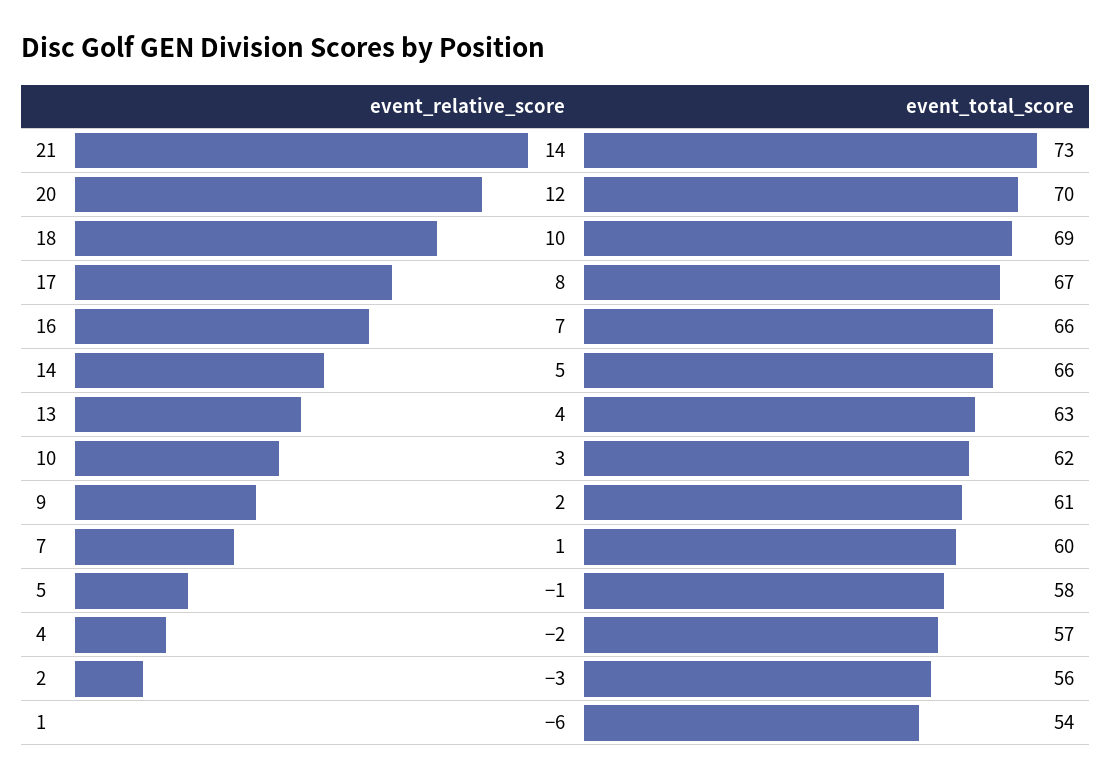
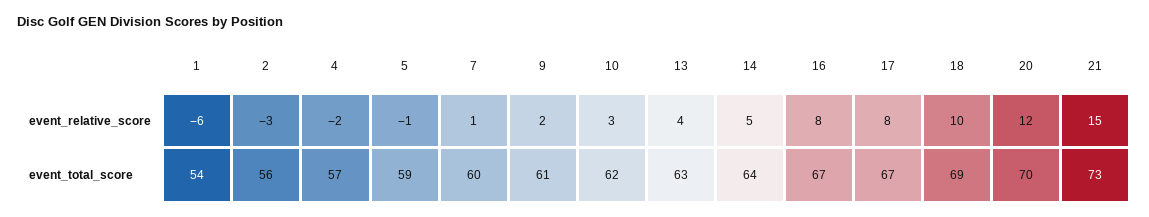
  {
    "event_relative_score": {
-     "21": 14,
+     "21": 15,
      "20": 12,
      "18": 10,
      "17": 8,
-     "16": 7,
+     "16": 8,
      "14": 5,
      "13": 4,
      "10": 3,
      "9": 2,
      "7": 1,
      "5": -1,
      "4": -2,
      "2": -3,
      "1": -6
    },
    "event_total_score": {
      "21": 73,
      "20": 70,
      "18": 69,
      "17": 67,
-     "16": 66,
+     "16": 67,
-     "14": 66,
+     "14": 64,
      "13": 63,
      "10": 62,
      "9": 61,
      "7": 60,
-     "5": 58,
+     "5": 59,
      "4": 57,
      "2": 56,
      "1": 54
    }
  }

